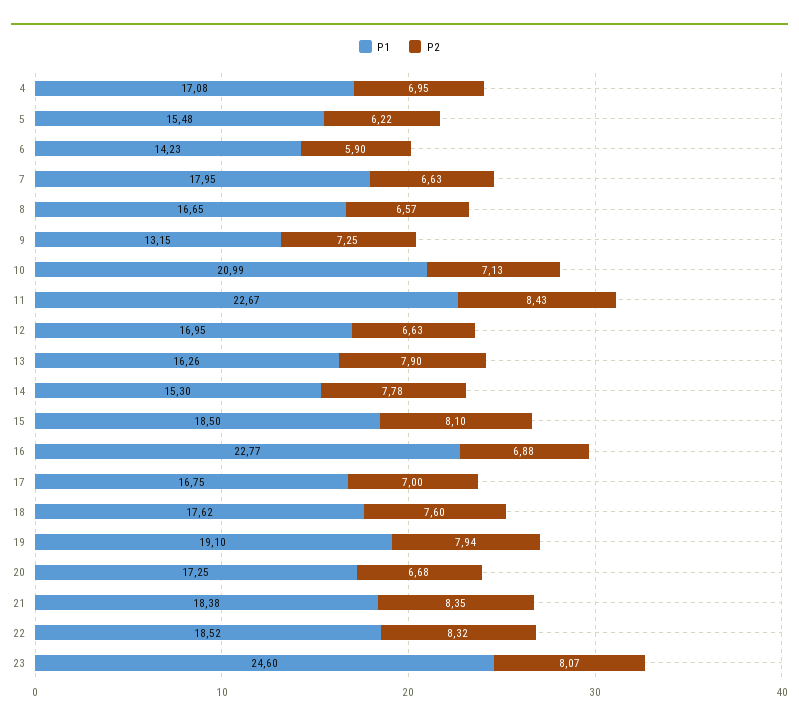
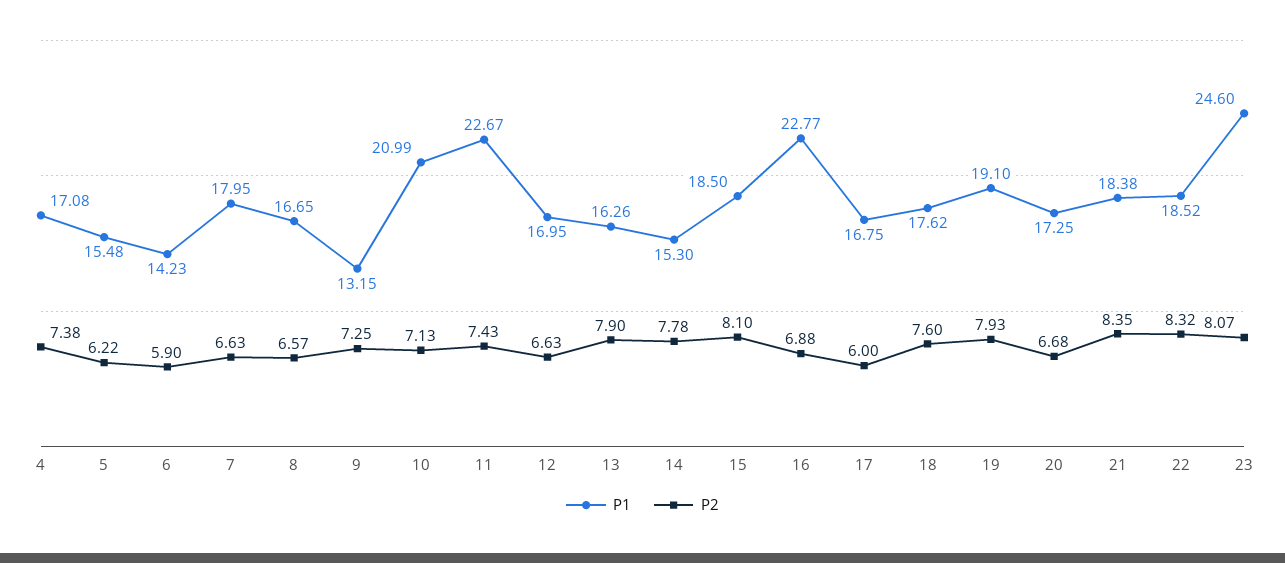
  {
    "P1": {
      "4": 17.08,
      "5": 15.48,
      "6": 14.23,
      "7": 17.95,
      "8": 16.65,
      "9": 13.15,
      "10": 20.99,
      "11": 22.67,
      "12": 16.95,
      "13": 16.26,
      "14": 15.3,
      "15": 18.5,
      "16": 22.77,
      "17": 16.75,
      "18": 17.62,
      "19": 19.1,
      "20": 17.25,
      "21": 18.38,
      "22": 18.52,
      "23": 24.6
    },
    "P2": {
-     "4": 6.95,
+     "4": 7.38,
      "5": 6.22,
      "6": 5.9,
      "7": 6.63,
      "8": 6.57,
      "9": 7.25,
      "10": 7.13,
-     "11": 8.43,
+     "11": 7.43,
      "12": 6.63,
      "13": 7.9,
      "14": 7.78,
      "15": 8.1,
      "16": 6.88,
-     "17": 7,
+     "17": 6,
      "18": 7.6,
-     "19": 7.94,
+     "19": 7.93,
      "20": 6.68,
      "21": 8.35,
      "22": 8.32,
      "23": 8.07
    }
  }

